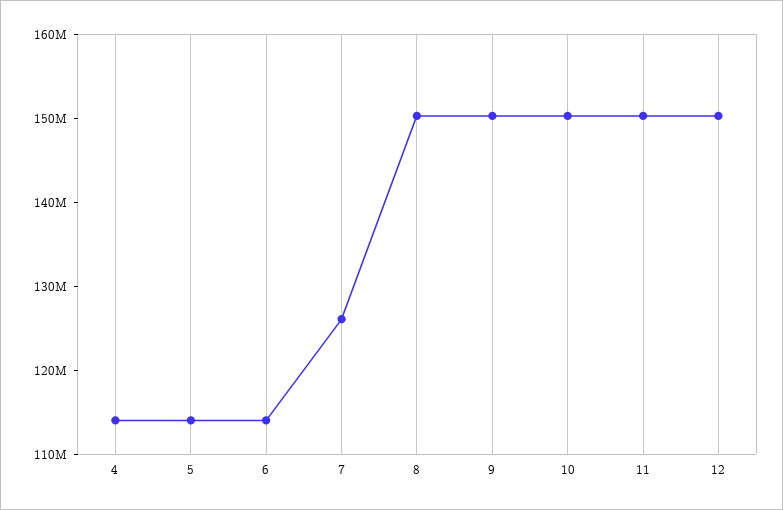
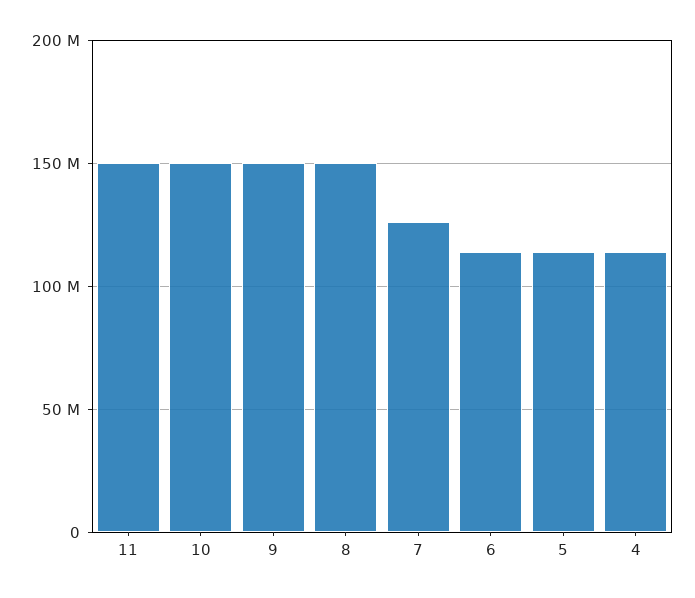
  {
    "4": 114000000,
    "5": 114000000,
    "6": 114000000,
    "7": 126000000,
    "8": 150000000,
    "9": 150000000,
    "10": 150000000,
-   "11": 150000000,
+   "11": 150000000
-   "12": 150000000
  }

